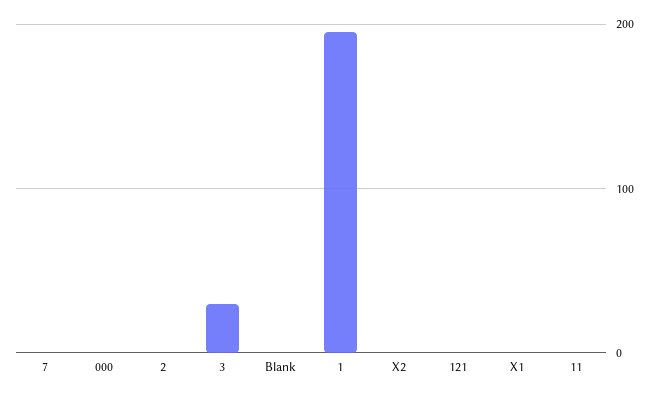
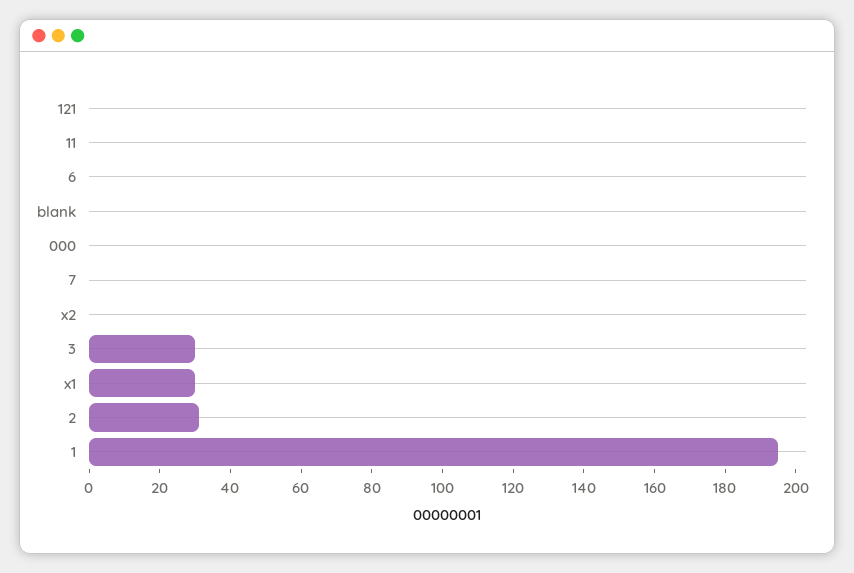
  {
    "7": 0,
    "000": 0,
-   "2": 0,
+   "2": 30,
    "3": 30,
    "Blank": 0,
    "1": 195,
    "X2": 0,
    "121": 0,
-   "X1": 0,
+   "X1": 30,
-   "11": 0
+   "11": 0,
+   "6": 0
  }

